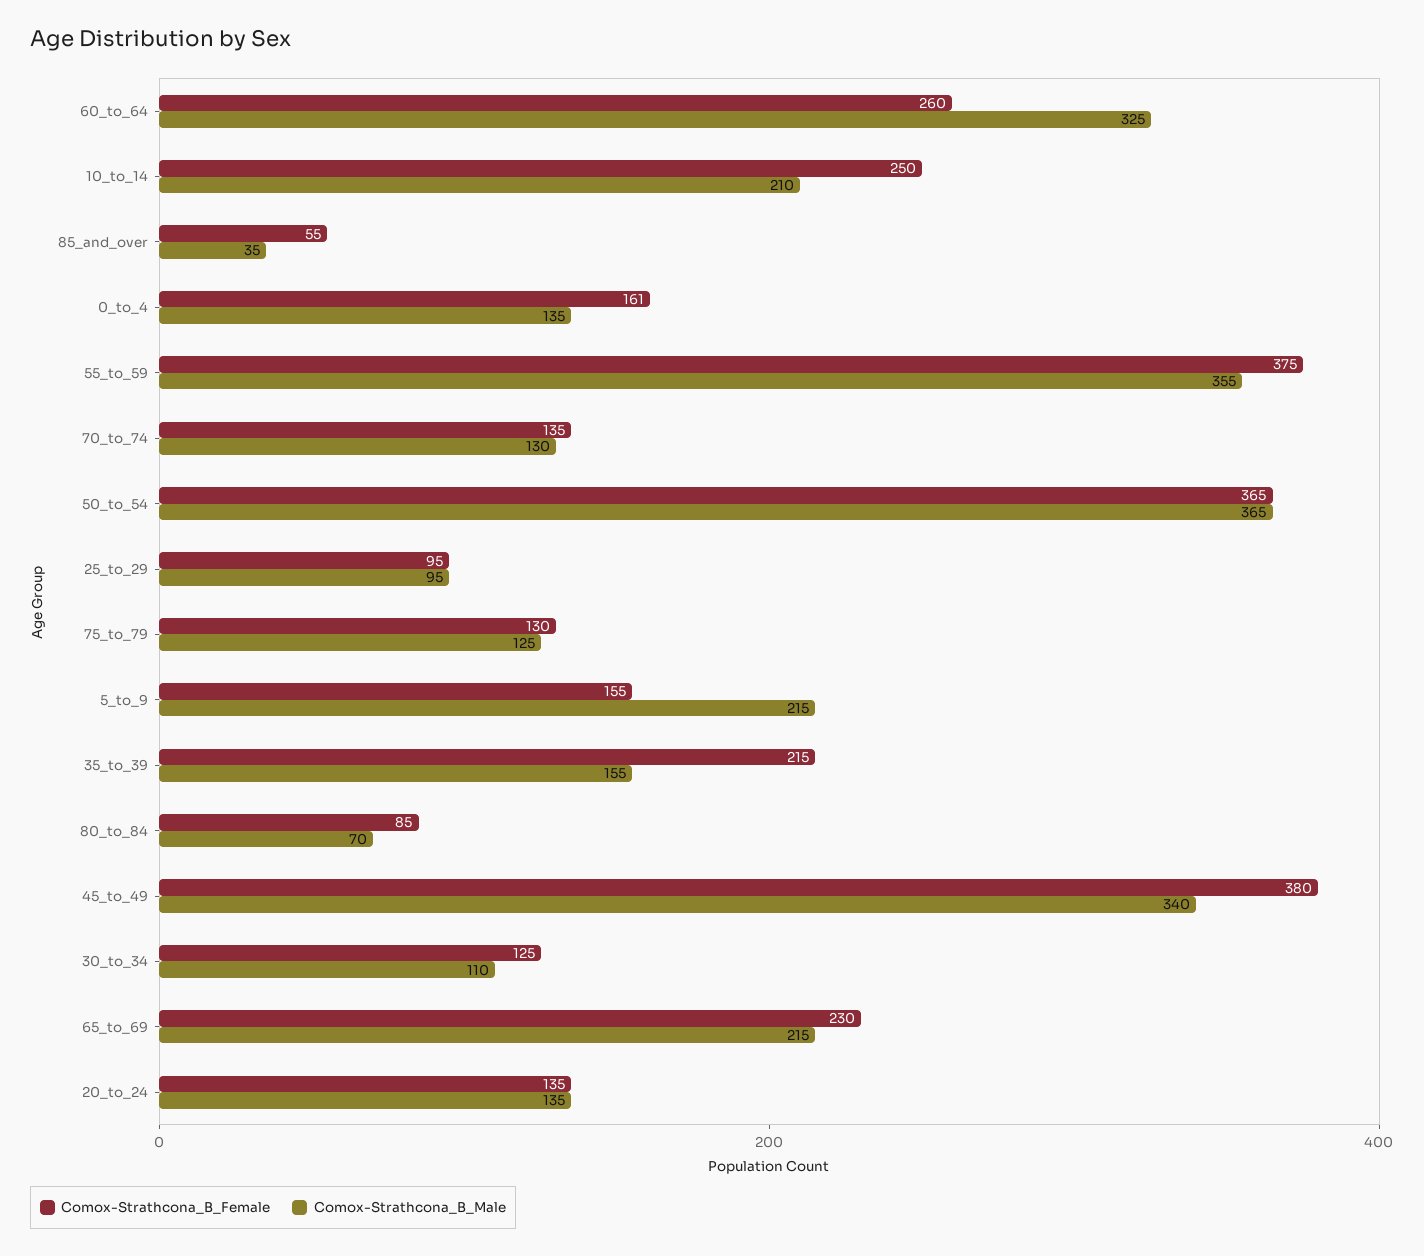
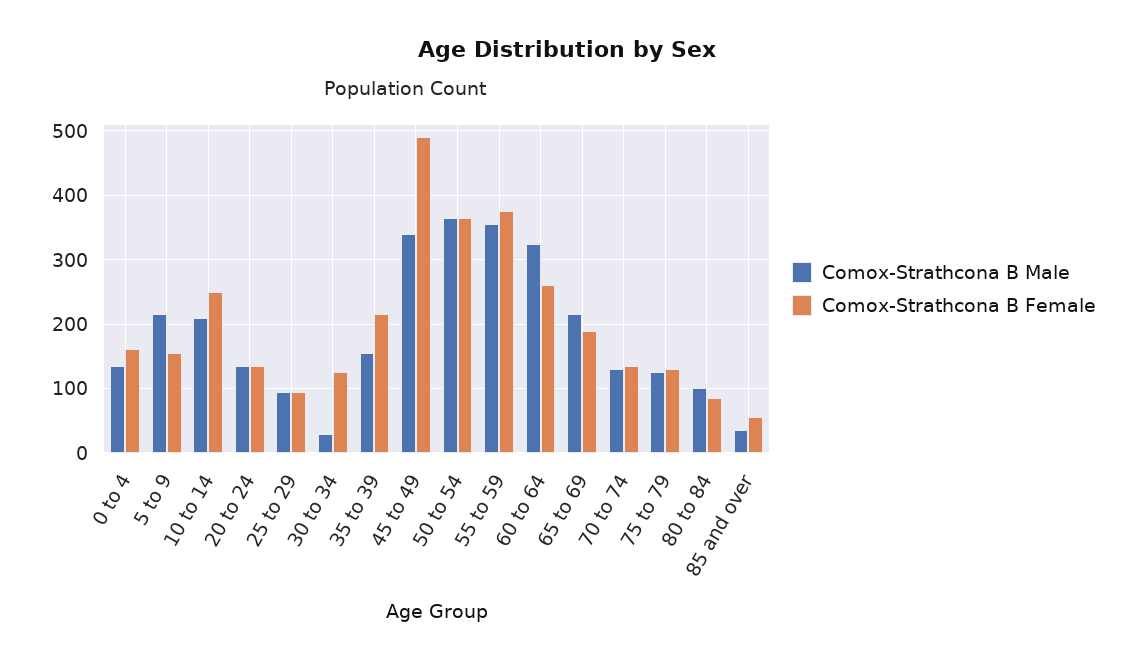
  {
    "Comox-Strathcona_B_Female": {
      "60_to_64": 260,
      "10_to_14": 250,
      "85_and_over": 55,
      "0_to_4": 161,
      "55_to_59": 375,
      "70_to_74": 135,
      "50_to_54": 365,
      "25_to_29": 95,
      "75_to_79": 130,
      "5_to_9": 155,
      "35_to_39": 215,
      "80_to_84": 85,
-     "45_to_49": 380,
+     "45_to_49": 490,
      "30_to_34": 125,
-     "65_to_69": 230,
+     "65_to_69": 190,
      "20_to_24": 135
    },
    "Comox-Strathcona_B_Male": {
      "60_to_64": 325,
      "10_to_14": 210,
      "85_and_over": 35,
      "0_to_4": 135,
      "55_to_59": 355,
      "70_to_74": 130,
      "50_to_54": 365,
      "25_to_29": 95,
      "75_to_79": 125,
      "5_to_9": 215,
      "35_to_39": 155,
-     "80_to_84": 70,
+     "80_to_84": 100,
      "45_to_49": 340,
-     "30_to_34": 110,
+     "30_to_34": 30,
      "65_to_69": 215,
      "20_to_24": 135
    }
  }

